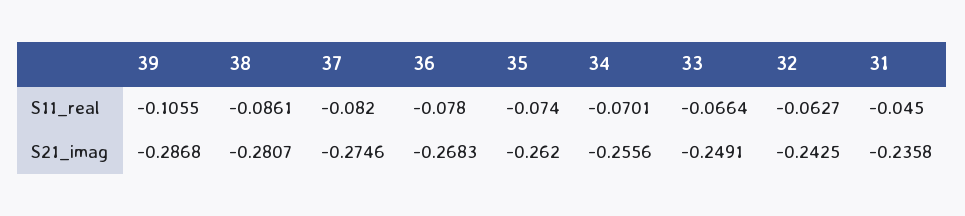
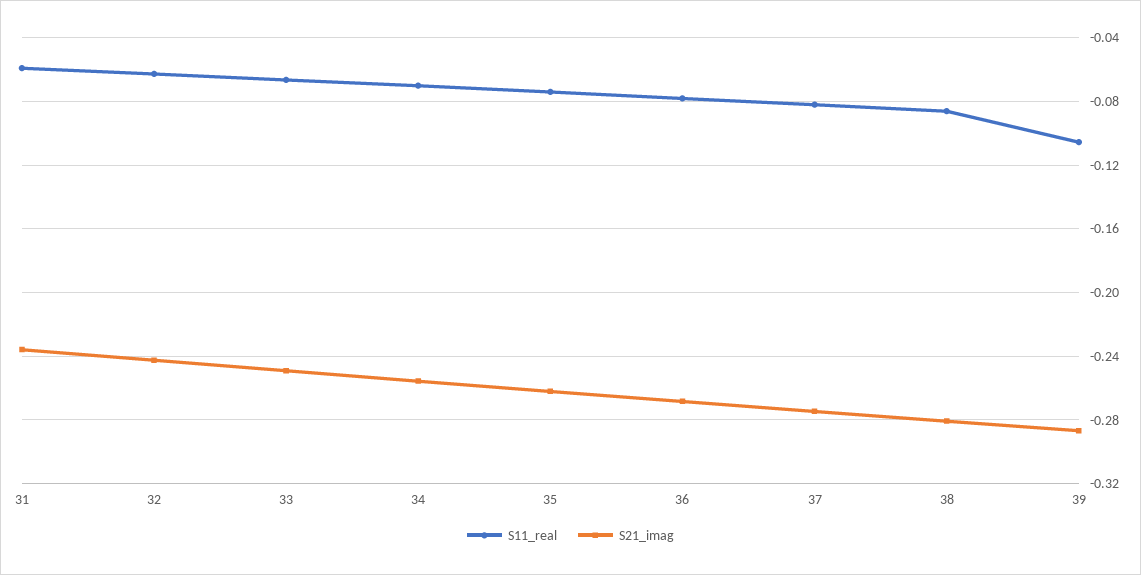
  {
    "S11_real": {
      "39": -0.1055,
      "38": -0.0861,
      "37": -0.082,
      "36": -0.078,
      "35": -0.074,
      "34": -0.0701,
      "33": -0.0664,
      "32": -0.0627,
-     "31": -0.045
+     "31": -0.06
    },
    "S21_imag": {
      "39": -0.2868,
      "38": -0.2807,
      "37": -0.2746,
      "36": -0.2683,
      "35": -0.262,
      "34": -0.2556,
      "33": -0.2491,
      "32": -0.2425,
      "31": -0.2358
    }
  }

